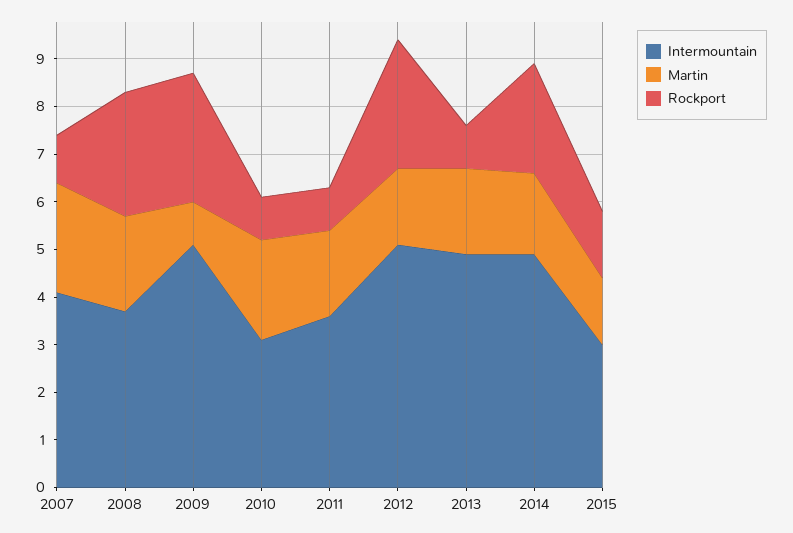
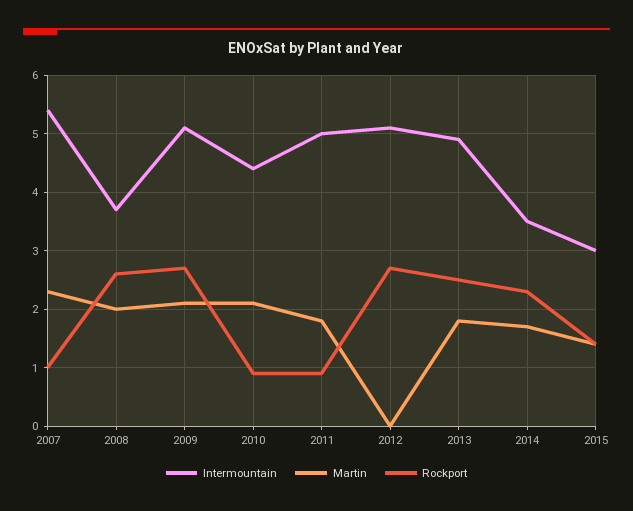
  {
    "Intermountain": {
-     "2007": 4,
+     "2007": 5.5,
      "2008": 3.5,
      "2009": 5,
-     "2010": 3,
+     "2010": 4.5,
-     "2011": 3.5,
+     "2011": 5,
      "2012": 5,
      "2013": 5,
-     "2014": 5,
+     "2014": 3.5,
      "2015": 3
    },
    "Martin": {
      "2007": 2.5,
      "2008": 2,
-     "2009": 1,
+     "2009": 2,
      "2010": 2,
      "2011": 2,
-     "2012": 1.5,
+     "2012": 0,
      "2013": 2,
      "2014": 1.5,
      "2015": 1.5
    },
    "Rockport": {
      "2007": 1,
      "2008": 2.5,
      "2009": 2.5,
      "2010": 1,
      "2011": 1,
      "2012": 2.5,
-     "2013": 1,
+     "2013": 2.5,
      "2014": 2.5,
      "2015": 1.5
    }
  }

